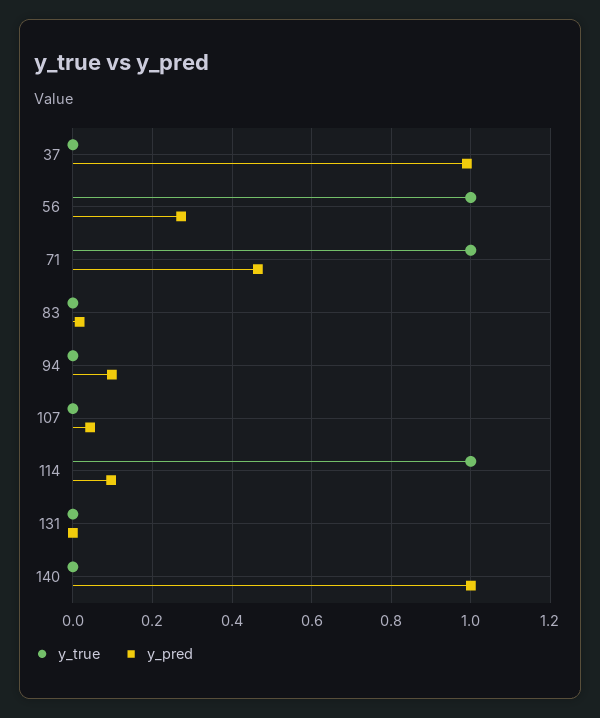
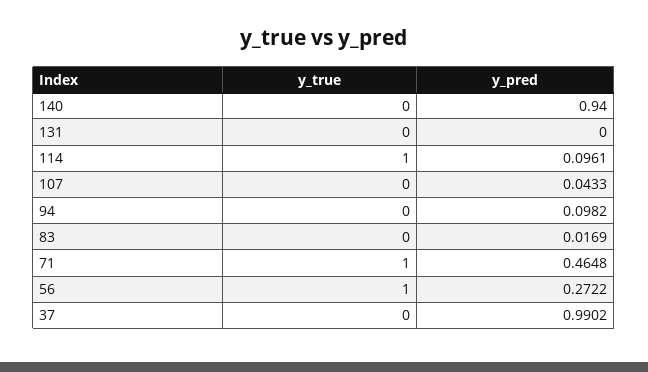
  {
    "y_true": {
      "37": 0,
      "56": 1,
      "71": 1,
      "83": 0,
      "94": 0,
      "107": 0,
      "114": 1,
      "131": 0,
      "140": 0
    },
    "y_pred": {
      "37": 0.9902,
      "56": 0.2722,
      "71": 0.4648,
      "83": 0.0169,
      "94": 0.0982,
      "107": 0.0433,
      "114": 0.0961,
      "131": 0,
-     "140": 1
+     "140": 0.94
    }
  }

